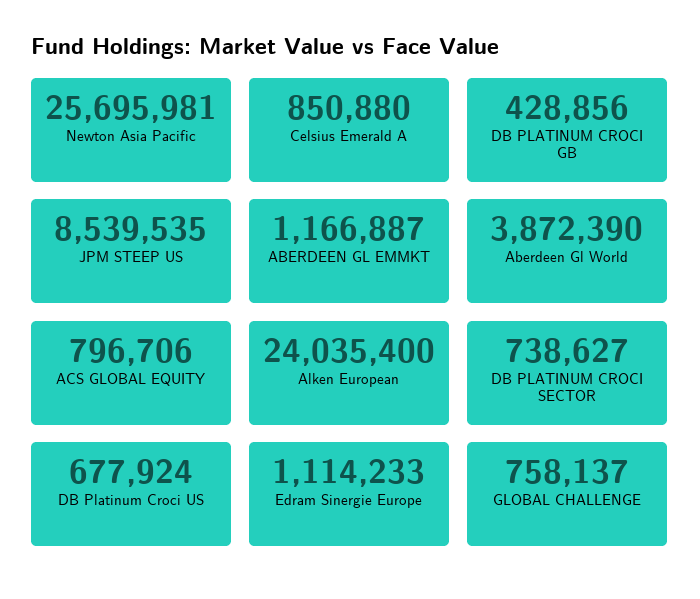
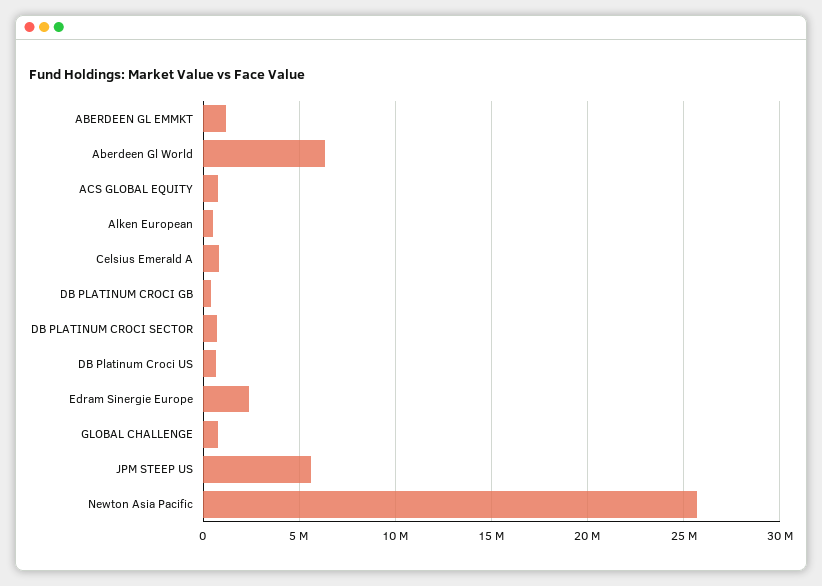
  {
    "Newton Asia Pacific": 25695981,
    "Celsius Emerald A": 850880,
    "DB PLATINUM CROCI GB": 428856,
-   "JPM STEEP US": 8539535,
+   "JPM STEEP US": 5500000,
    "ABERDEEN GL EMMKT": 1166887,
-   "Aberdeen Gl World": 3872390,
+   "Aberdeen Gl World": 6500000,
    "ACS GLOBAL EQUITY": 796706,
-   "Alken European": 24035400,
+   "Alken European": 500000,
    "DB PLATINUM CROCI SECTOR": 738627,
    "DB Platinum Croci US": 677924,
-   "Edram Sinergie Europe": 1114233,
+   "Edram Sinergie Europe": 2500000,
    "GLOBAL CHALLENGE": 758137
  }

